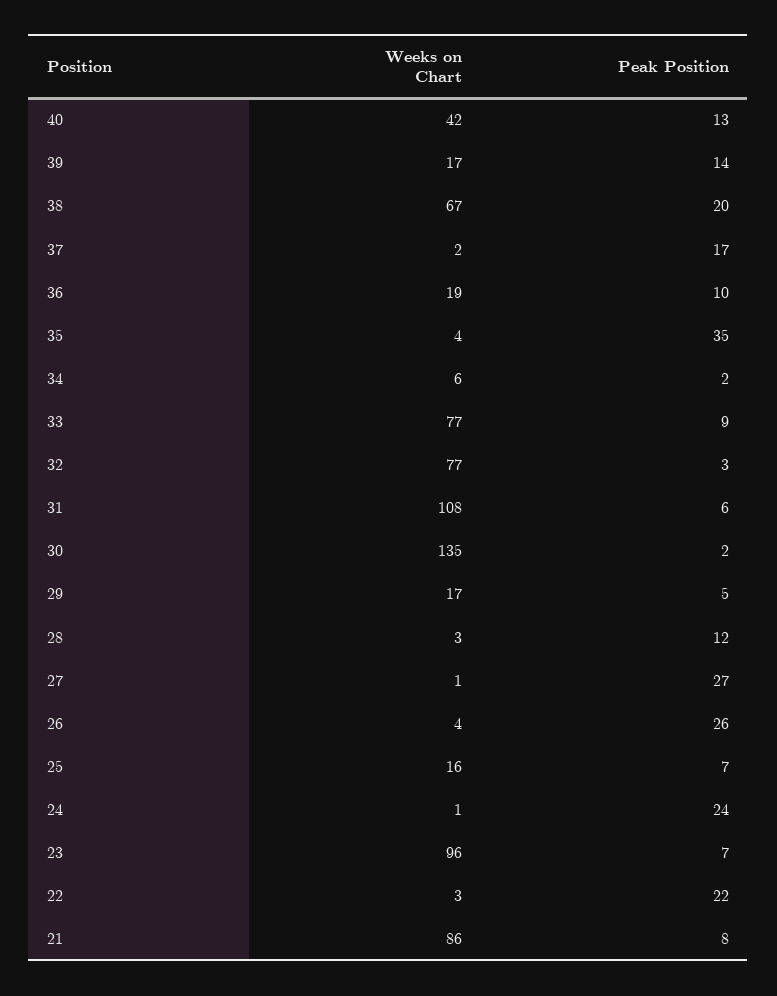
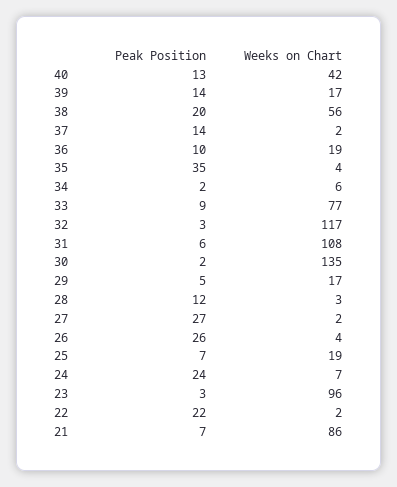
  {
    "Weeks on Chart": {
      "40": 42,
      "39": 17,
-     "38": 67,
+     "38": 56,
      "37": 2,
      "36": 19,
      "35": 4,
      "34": 6,
      "33": 77,
-     "32": 77,
+     "32": 117,
      "31": 108,
      "30": 135,
      "29": 17,
      "28": 3,
-     "27": 1,
+     "27": 2,
      "26": 4,
-     "25": 16,
+     "25": 19,
-     "24": 1,
+     "24": 7,
      "23": 96,
-     "22": 3,
+     "22": 2,
      "21": 86
    },
    "Peak Position": {
      "40": 13,
      "39": 14,
      "38": 20,
-     "37": 17,
+     "37": 14,
      "36": 10,
      "35": 35,
      "34": 2,
      "33": 9,
      "32": 3,
      "31": 6,
      "30": 2,
      "29": 5,
      "28": 12,
      "27": 27,
      "26": 26,
      "25": 7,
      "24": 24,
-     "23": 7,
+     "23": 3,
      "22": 22,
-     "21": 8
+     "21": 7
    }
  }

